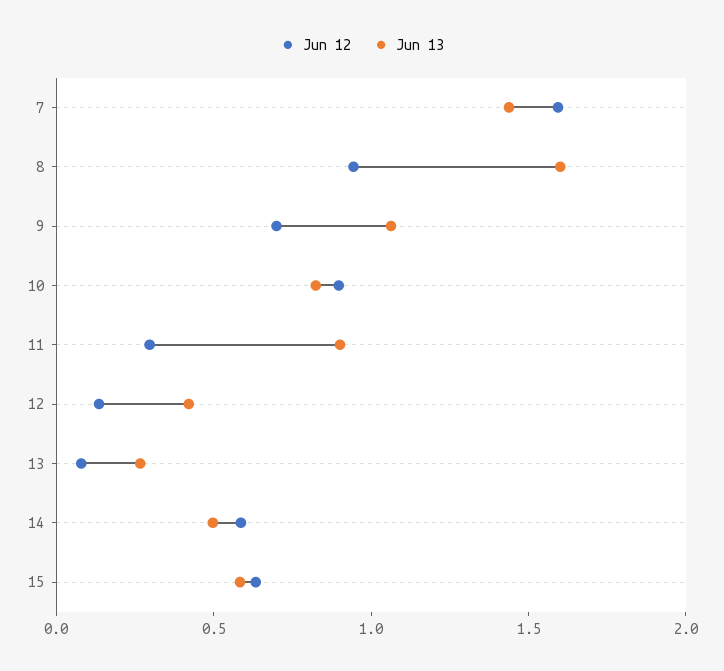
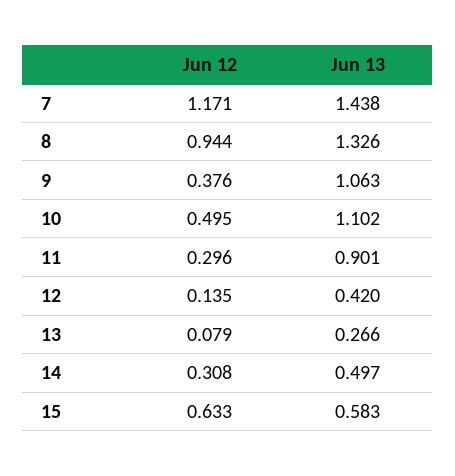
  {
    "Jun 12": {
-     "7": 1.6,
+     "7": 1.171,
      "8": 0.944,
-     "9": 0.7,
+     "9": 0.376,
-     "10": 0.9,
+     "10": 0.495,
      "11": 0.296,
      "12": 0.135,
      "13": 0.079,
-     "14": 0.6,
+     "14": 0.308,
      "15": 0.633
    },
    "Jun 13": {
      "7": 1.438,
-     "8": 1.6,
+     "8": 1.326,
      "9": 1.063,
-     "10": 0.8,
+     "10": 1.102,
      "11": 0.901,
      "12": 0.42,
      "13": 0.266,
      "14": 0.497,
      "15": 0.583
    }
  }

